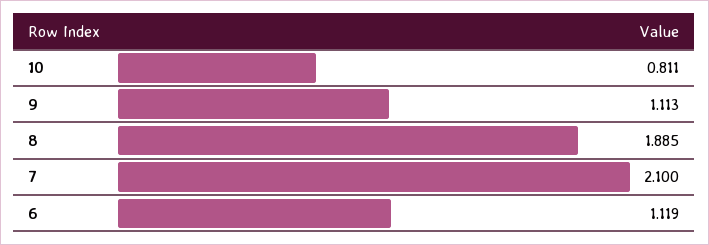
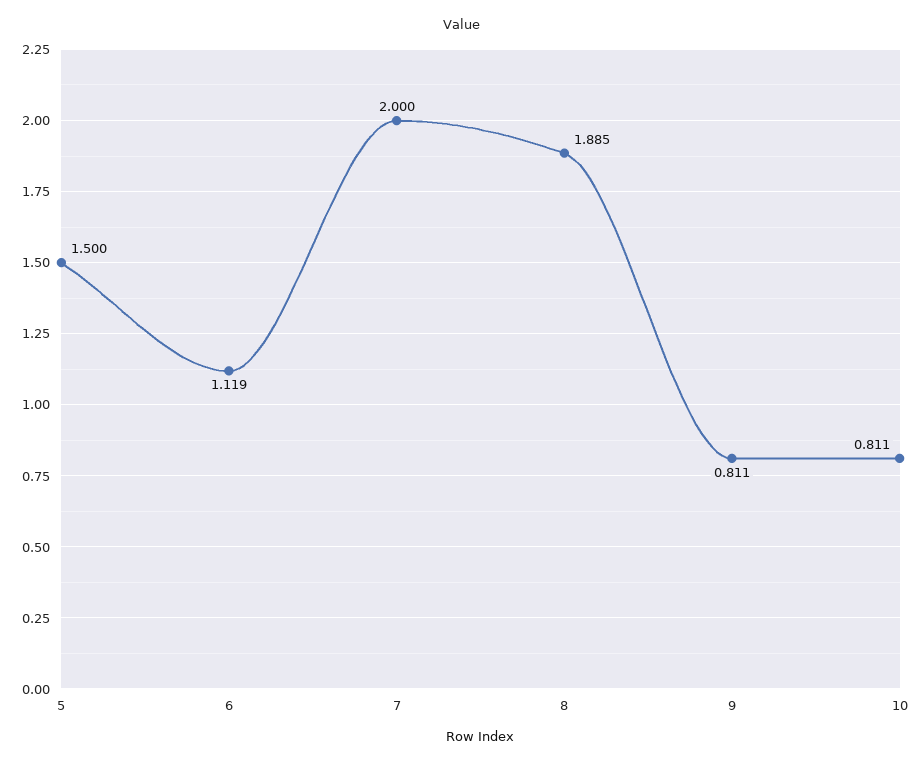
  {
    "10": 0.811,
-   "9": 1.113,
+   "9": 0.811,
    "8": 1.885,
-   "7": 2.1,
+   "7": 2,
-   "6": 1.119
+   "6": 1.119,
+   "5": 1.5
  }

